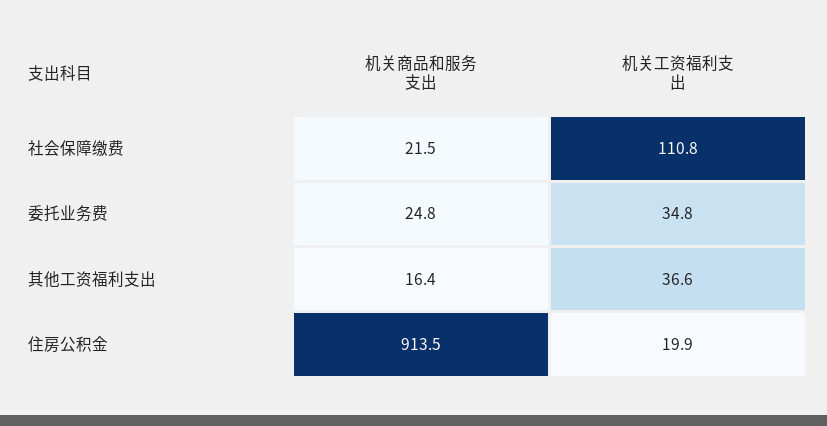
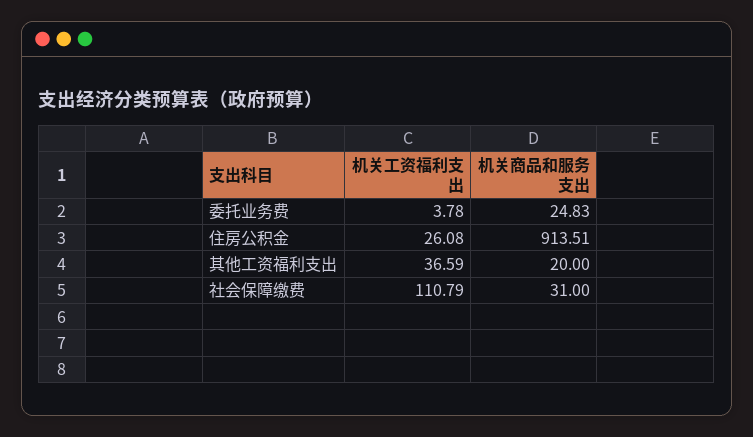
  {
    "机关商品和服务支出": {
-     "社会保障缴费": 21.5,
+     "社会保障缴费": 31,
      "委托业务费": 24.83,
-     "其他工资福利支出": 16.4,
+     "其他工资福利支出": 20,
      "住房公积金": 913.51
    },
    "机关工资福利支出": {
      "社会保障缴费": 110.79,
-     "委托业务费": 34.8,
+     "委托业务费": 3.78,
      "其他工资福利支出": 36.59,
-     "住房公积金": 19.9
+     "住房公积金": 26.08
    }
  }

